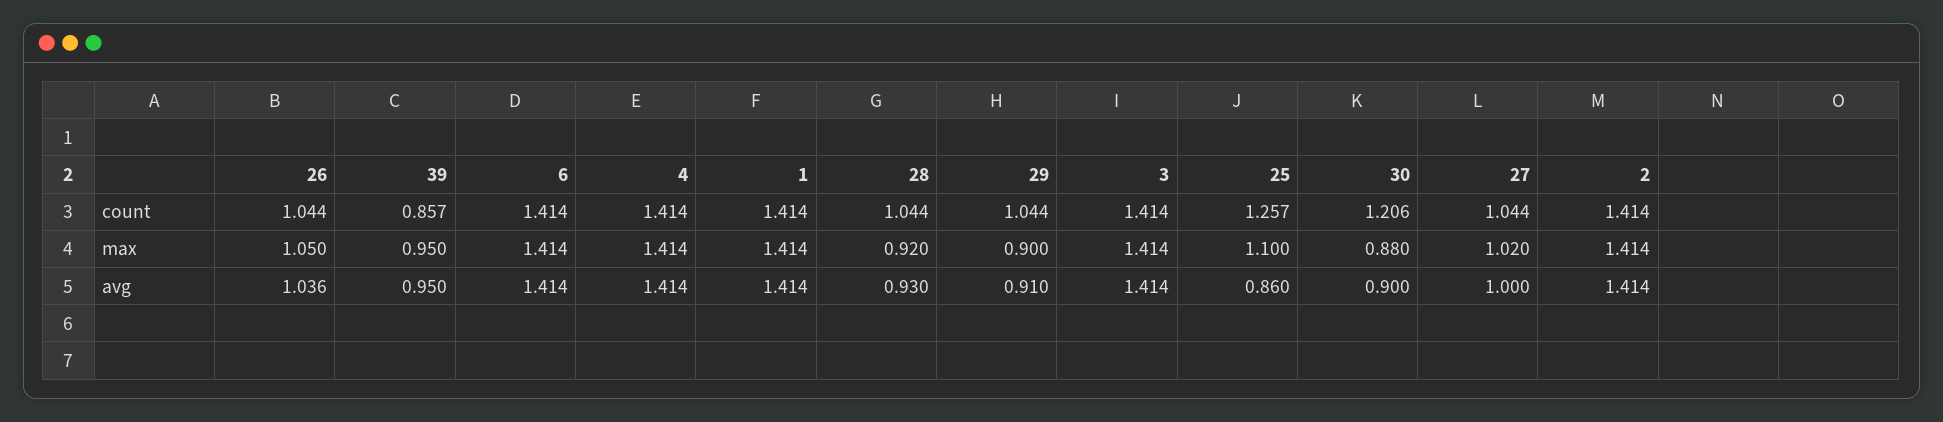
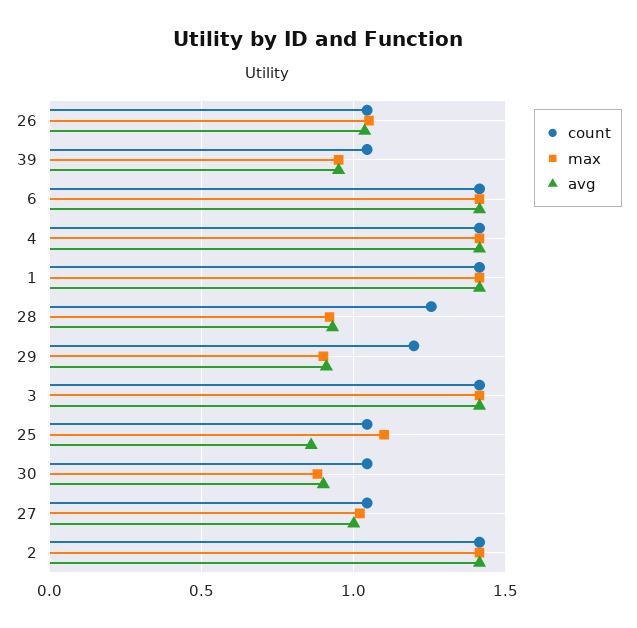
  {
    "count": {
      "26": 1.044,
-     "39": 0.857,
+     "39": 1.05,
      "6": 1.414,
      "4": 1.414,
      "1": 1.414,
-     "28": 1.044,
+     "28": 1.25,
-     "29": 1.044,
+     "29": 1.2,
      "3": 1.414,
-     "25": 1.257,
+     "25": 1.05,
-     "30": 1.206,
+     "30": 1.05,
      "27": 1.044,
      "2": 1.414
    },
    "max": {
      "26": 1.05,
      "39": 0.95,
      "6": 1.414,
      "4": 1.414,
      "1": 1.414,
      "28": 0.92,
      "29": 0.9,
      "3": 1.414,
      "25": 1.1,
      "30": 0.88,
      "27": 1.02,
      "2": 1.414
    },
    "avg": {
      "26": 1.036,
      "39": 0.95,
      "6": 1.414,
      "4": 1.414,
      "1": 1.414,
      "28": 0.93,
      "29": 0.91,
      "3": 1.414,
      "25": 0.86,
      "30": 0.9,
      "27": 1,
      "2": 1.414
    }
  }

